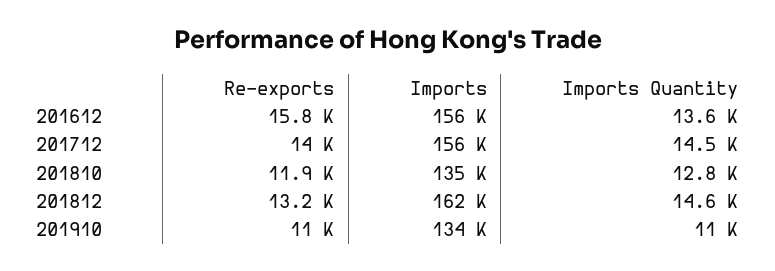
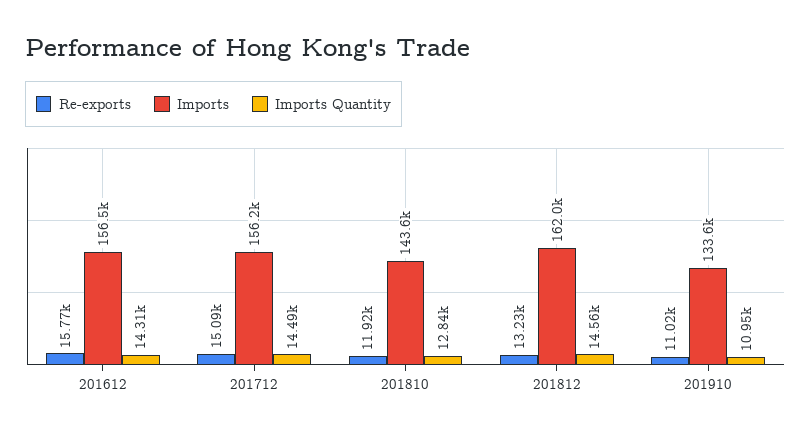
  {
    "Re-exports": {
      "201612": 15770,
-     "201712": 14000,
+     "201712": 15090,
      "201810": 11920,
      "201812": 13230,
      "201910": 11020
    },
    "Imports": {
      "201612": 156500,
      "201712": 156200,
-     "201810": 135000,
+     "201810": 143600,
      "201812": 162000,
      "201910": 133600
    },
    "Imports Quantity": {
-     "201612": 13600,
+     "201612": 14310,
      "201712": 14490,
      "201810": 12840,
      "201812": 14560,
      "201910": 10950
    }
  }

